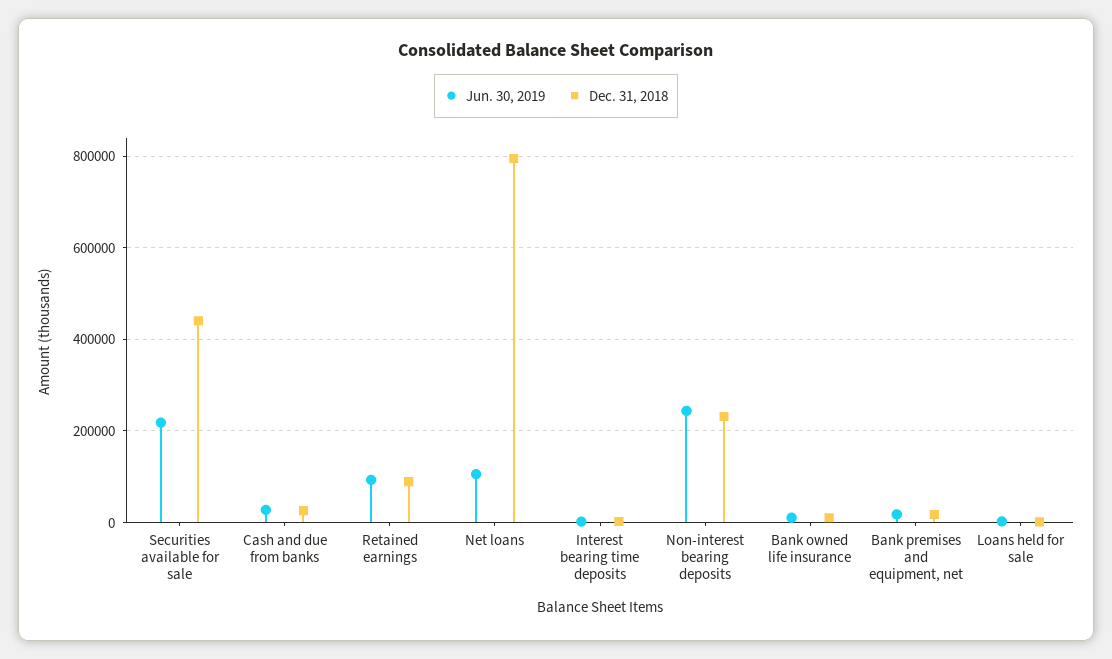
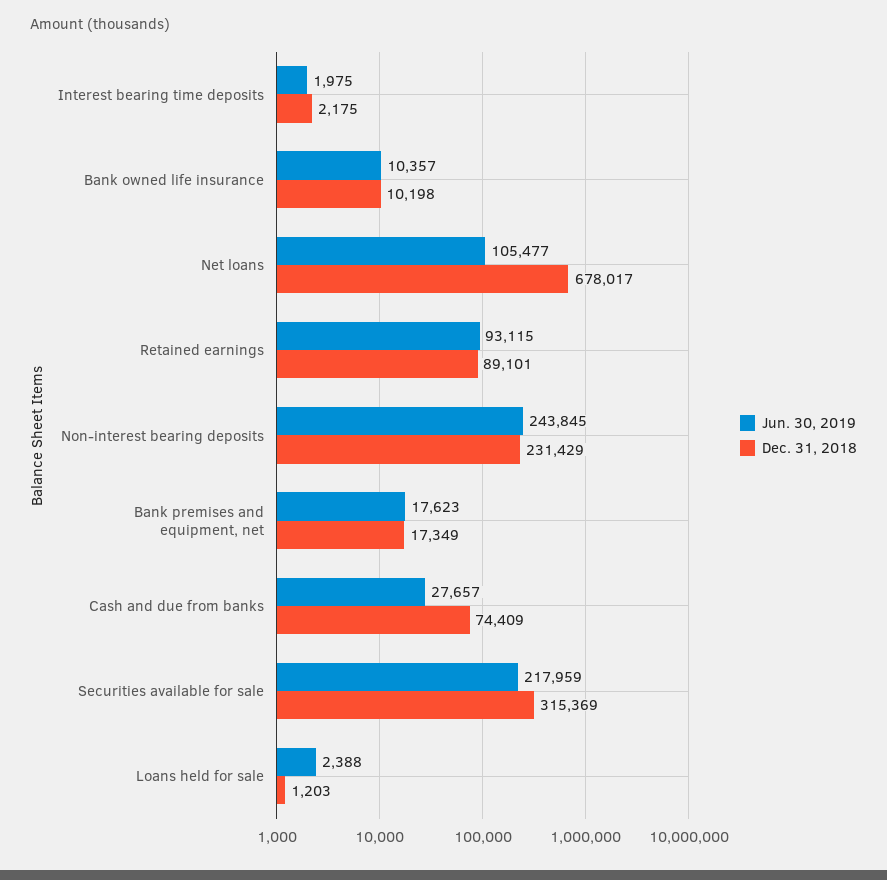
  {
    "Jun. 30, 2019": {
      "Securities available for sale": 217959,
      "Cash and due from banks": 27657,
      "Retained earnings": 93115,
      "Net loans": 105477,
      "Interest bearing time deposits": 1975,
      "Non-interest bearing deposits": 243845,
      "Bank owned life insurance": 10357,
      "Bank premises and equipment, net": 17623,
      "Loans held for sale": 2388
    },
    "Dec. 31, 2018": {
-     "Securities available for sale": 440000,
+     "Securities available for sale": 315369,
-     "Cash and due from banks": 20000,
+     "Cash and due from banks": 74409,
      "Retained earnings": 89101,
-     "Net loans": 800000,
+     "Net loans": 678017,
      "Interest bearing time deposits": 2175,
      "Non-interest bearing deposits": 231429,
      "Bank owned life insurance": 10198,
      "Bank premises and equipment, net": 17349,
      "Loans held for sale": 1203
    }
  }

